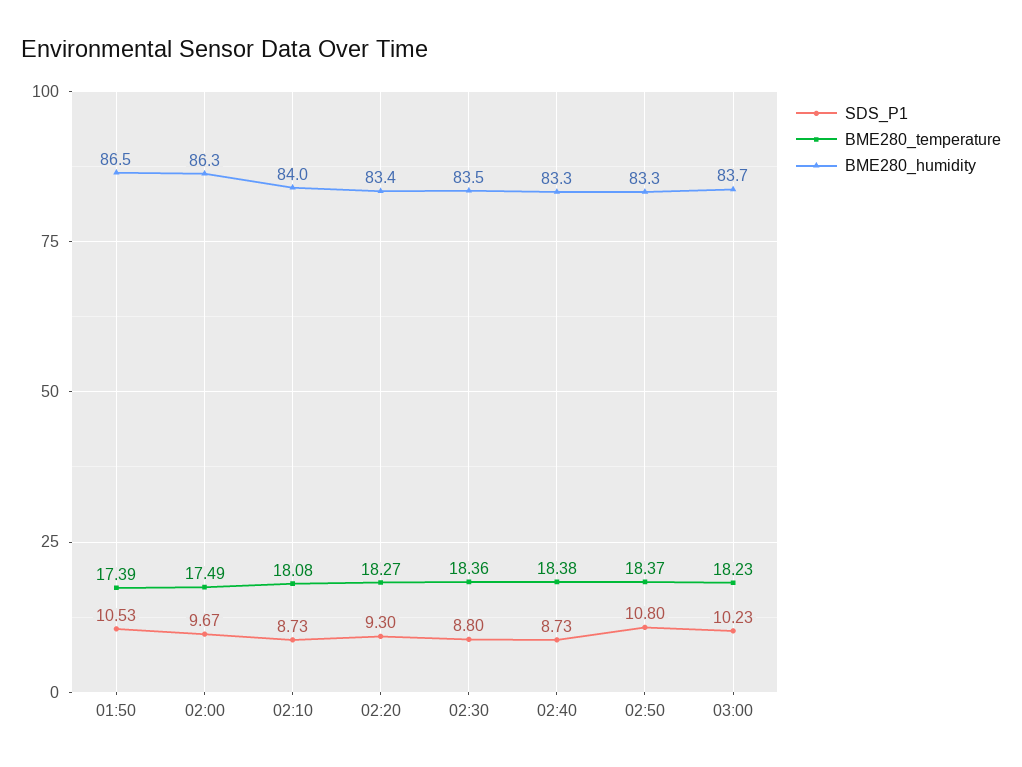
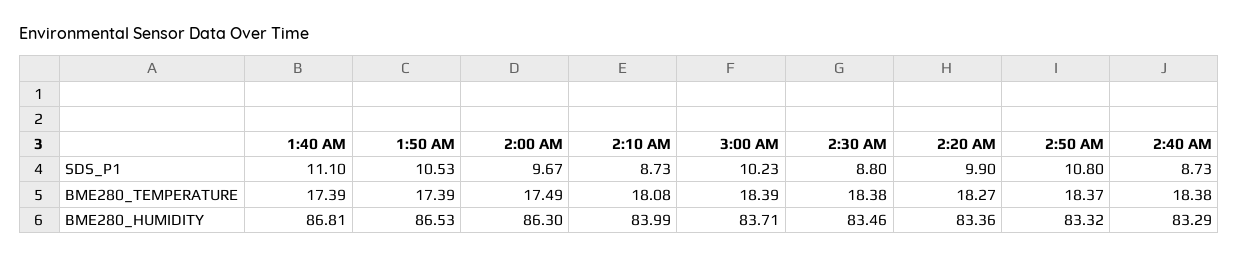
  {
    "SDS_P1": {
      "01:50": 10.53,
      "02:00": 9.67,
      "02:10": 8.73,
-     "02:20": 9.3,
+     "02:20": 9.9,
      "02:30": 8.8,
      "02:40": 8.73,
      "02:50": 10.8,
-     "03:00": 10.23
+     "03:00": 10.23,
+     "1:40 AM": 11.1
    },
    "BME280_temperature": {
      "01:50": 17.39,
      "02:00": 17.49,
      "02:10": 18.08,
      "02:20": 18.27,
-     "02:30": 18.36,
+     "02:30": 18.38,
      "02:40": 18.38,
      "02:50": 18.37,
-     "03:00": 18.23
+     "03:00": 18.39,
+     "1:40 AM": 17.39
    },
    "BME280_humidity": {
      "01:50": 86.53,
      "02:00": 86.3,
      "02:10": 83.99,
      "02:20": 83.36,
      "02:30": 83.46,
      "02:40": 83.29,
      "02:50": 83.32,
-     "03:00": 83.71
+     "03:00": 83.71,
+     "1:40 AM": 86.81
    }
  }

